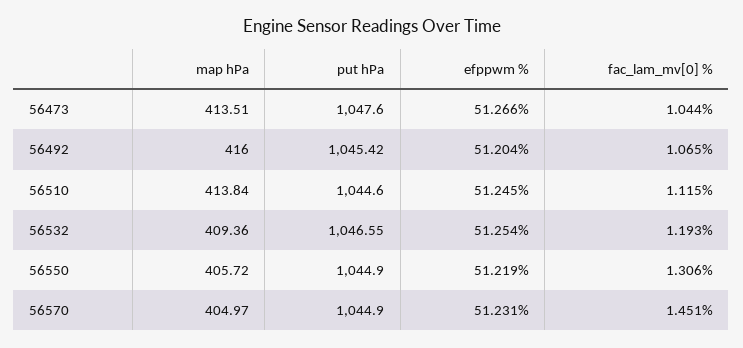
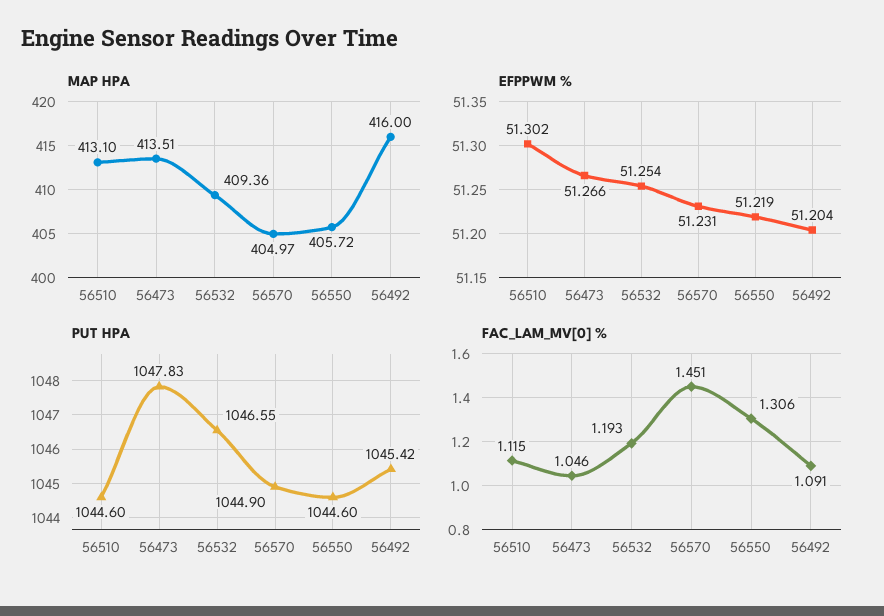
  {
    "map hPa": {
      "56473": 413.51,
      "56492": 416,
-     "56510": 413.84,
+     "56510": 413.1,
      "56532": 409.36,
      "56550": 405.72,
      "56570": 404.97
    },
    "put hPa": {
-     "56473": 1047.6,
+     "56473": 1047.83,
      "56492": 1045.42,
      "56510": 1044.6,
      "56532": 1046.55,
-     "56550": 1044.9,
+     "56550": 1044.6,
      "56570": 1044.9
    },
    "efppwm %": {
      "56473": 51.266,
      "56492": 51.204,
-     "56510": 51.245,
+     "56510": 51.302,
      "56532": 51.254,
      "56550": 51.219,
      "56570": 51.231
    },
    "fac_lam_mv[0] %": {
-     "56473": 1.044,
+     "56473": 1.046,
-     "56492": 1.065,
+     "56492": 1.091,
      "56510": 1.115,
      "56532": 1.193,
      "56550": 1.306,
      "56570": 1.451
    }
  }

